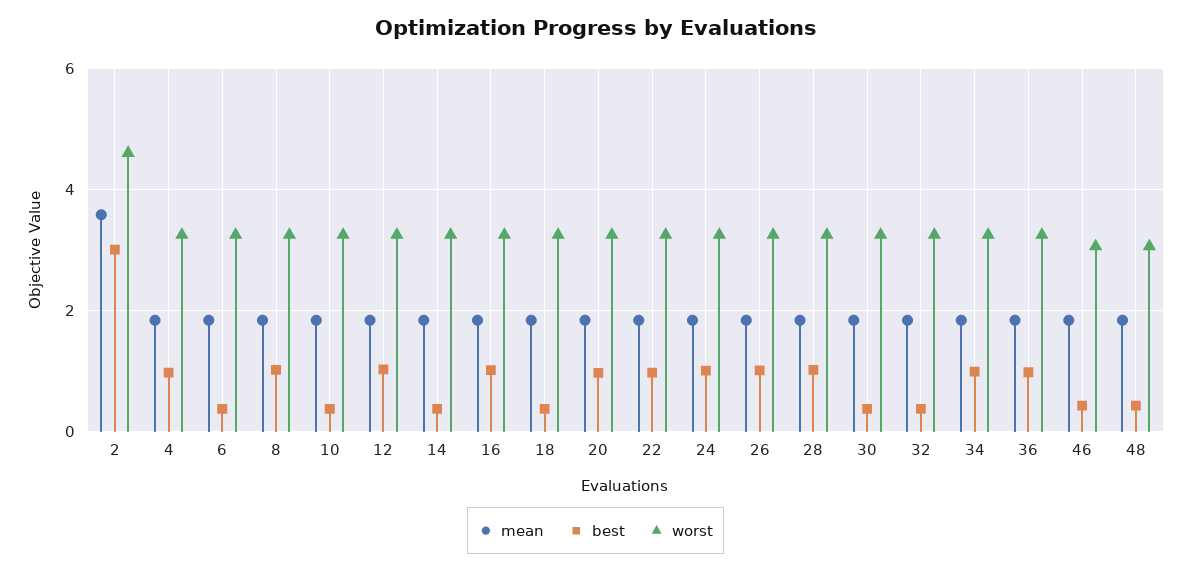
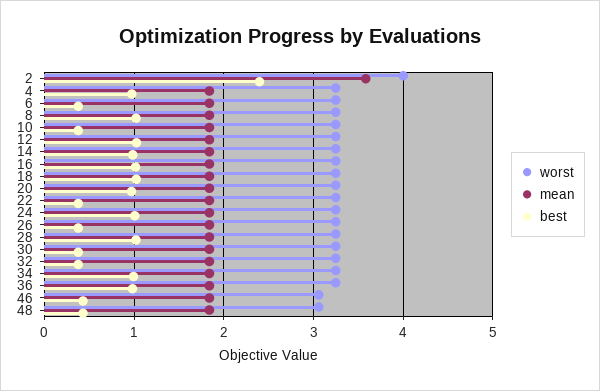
  {
    "mean": {
      "2": 3.6,
      "4": 1.8,
      "6": 1.8,
      "8": 1.8,
      "10": 1.8,
      "12": 1.8,
      "14": 1.8,
      "16": 1.8,
      "18": 1.8,
      "20": 1.8,
      "22": 1.8,
      "24": 1.8,
      "26": 1.8,
      "28": 1.8,
      "30": 1.8,
      "32": 1.8,
      "34": 1.8,
      "36": 1.8,
      "46": 1.8,
      "48": 1.8
    },
    "best": {
-     "2": 3,
+     "2": 2.4,
      "4": 1,
      "6": 0.4,
      "8": 1,
      "10": 0.4,
      "12": 1,
-     "14": 0.4,
+     "14": 1,
      "16": 1,
-     "18": 0.4,
+     "18": 1,
      "20": 1,
-     "22": 1,
+     "22": 0.4,
      "24": 1,
-     "26": 1,
+     "26": 0.4,
      "28": 1,
      "30": 0.4,
      "32": 0.4,
      "34": 1,
      "36": 1,
      "46": 0.4,
      "48": 0.4
    },
    "worst": {
-     "2": 4.6,
+     "2": 4,
      "4": 3.2,
      "6": 3.2,
      "8": 3.2,
      "10": 3.2,
      "12": 3.2,
      "14": 3.2,
      "16": 3.2,
      "18": 3.2,
      "20": 3.2,
      "22": 3.2,
      "24": 3.2,
      "26": 3.2,
      "28": 3.2,
      "30": 3.2,
      "32": 3.2,
      "34": 3.2,
      "36": 3.2,
      "46": 3.1,
      "48": 3.1
    }
  }

